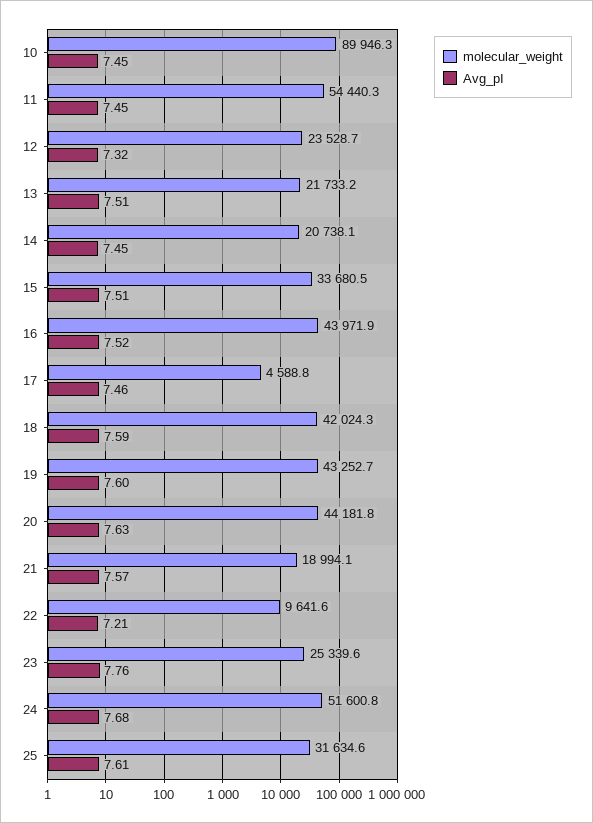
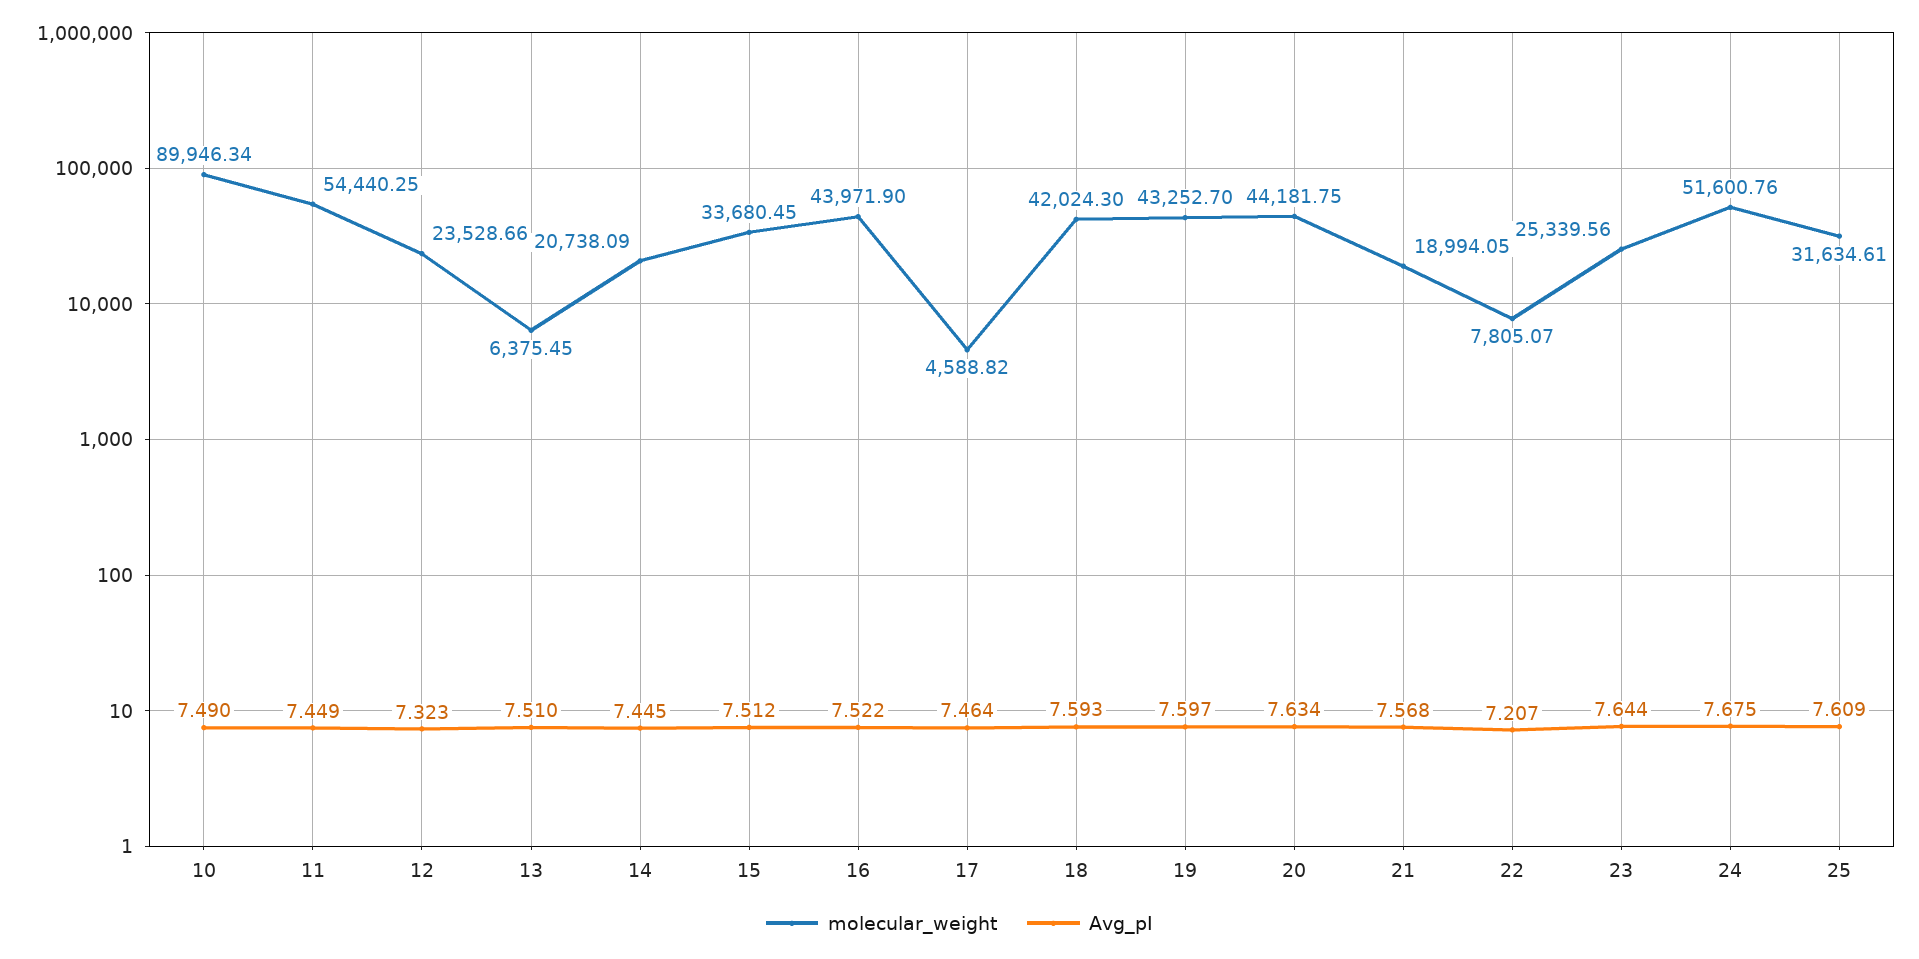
  {
    "molecular_weight": {
      "10": 89946.34,
      "11": 54440.25,
      "12": 23528.66,
-     "13": 21733.2,
+     "13": 6375.45,
      "14": 20738.09,
      "15": 33680.45,
      "16": 43971.9,
      "17": 4588.82,
      "18": 42024.3,
      "19": 43252.7,
      "20": 44181.75,
      "21": 18994.05,
-     "22": 9641.6,
+     "22": 7805.07,
      "23": 25339.56,
      "24": 51600.76,
      "25": 31634.61
    },
    "Avg_pI": {
-     "10": 7.45,
+     "10": 7.49,
      "11": 7.449,
      "12": 7.323,
      "13": 7.51,
      "14": 7.445,
      "15": 7.512,
      "16": 7.522,
      "17": 7.464,
      "18": 7.593,
      "19": 7.597,
      "20": 7.634,
      "21": 7.568,
      "22": 7.207,
-     "23": 7.76,
+     "23": 7.644,
      "24": 7.675,
      "25": 7.609
    }
  }

